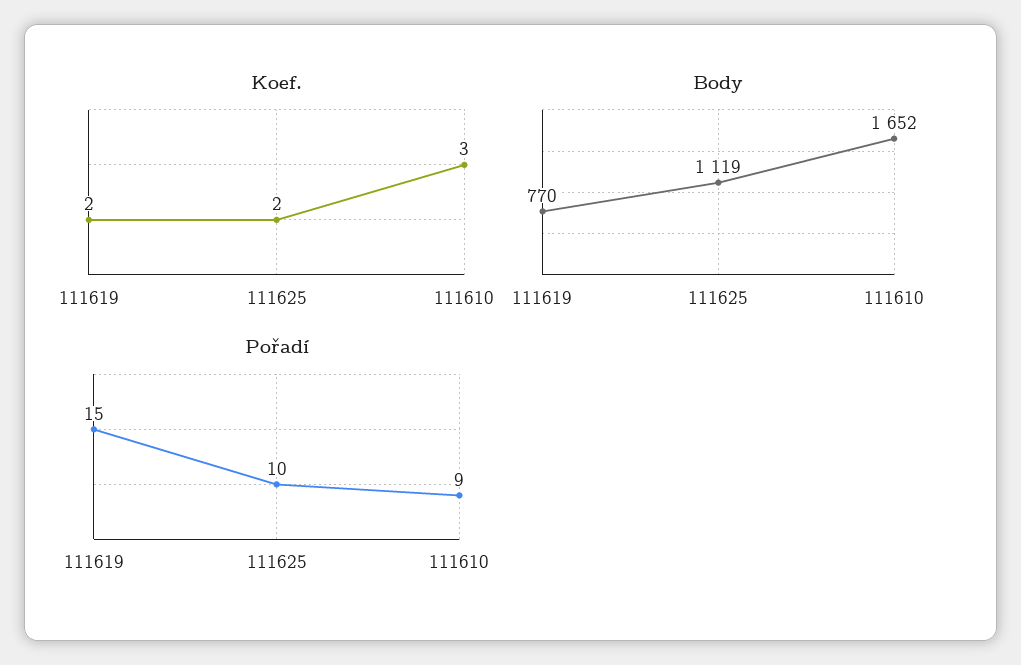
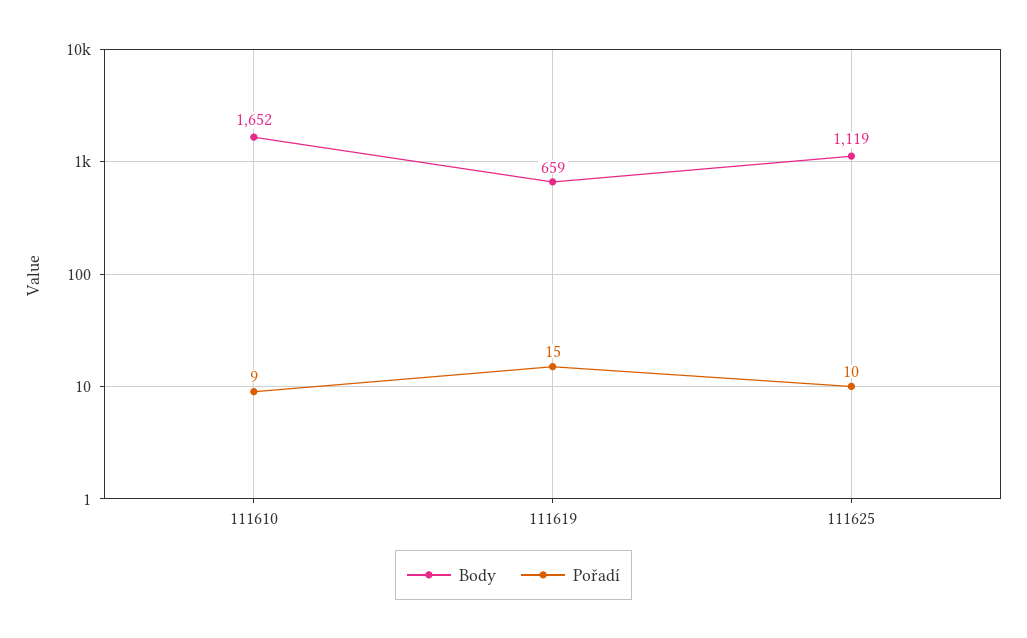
  {
-   "Koef.": {
-     "111619": 2,
-     "111625": 2,
-     "111610": 3
-   },
    "Body": {
-     "111619": 770,
+     "111619": 659,
      "111625": 1119,
      "111610": 1652
    },
    "Pořadí": {
      "111619": 15,
      "111625": 10,
      "111610": 9
    }
  }

